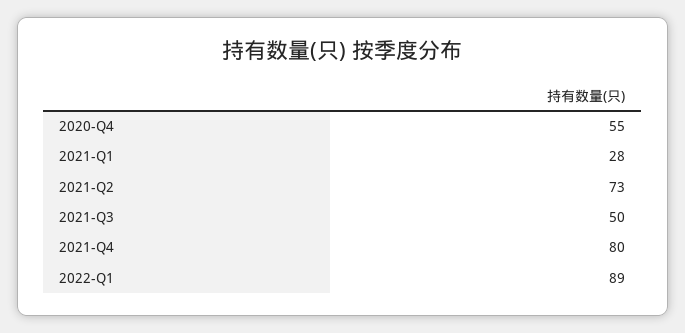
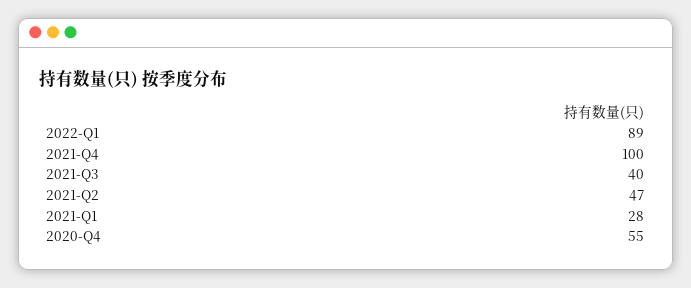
  {
    "2020-Q4": 55,
    "2021-Q1": 28,
-   "2021-Q2": 73,
+   "2021-Q2": 47,
-   "2021-Q3": 50,
+   "2021-Q3": 40,
-   "2021-Q4": 80,
+   "2021-Q4": 100,
    "2022-Q1": 89
  }

